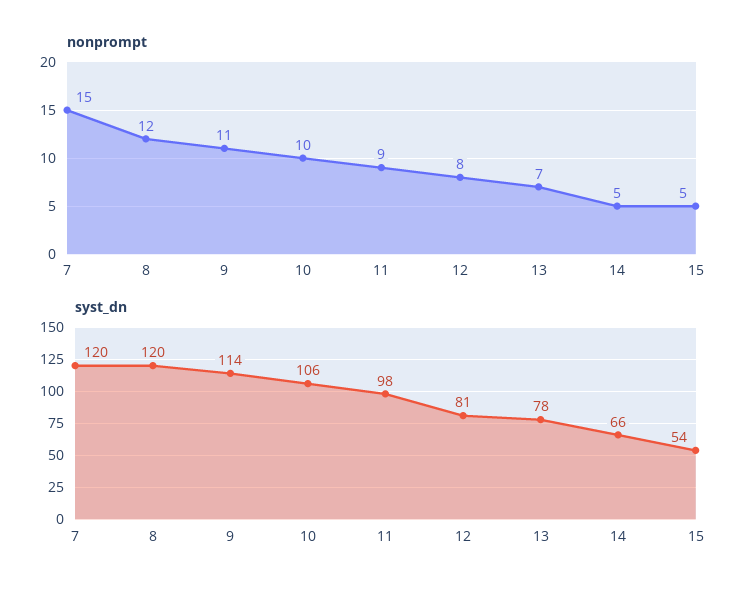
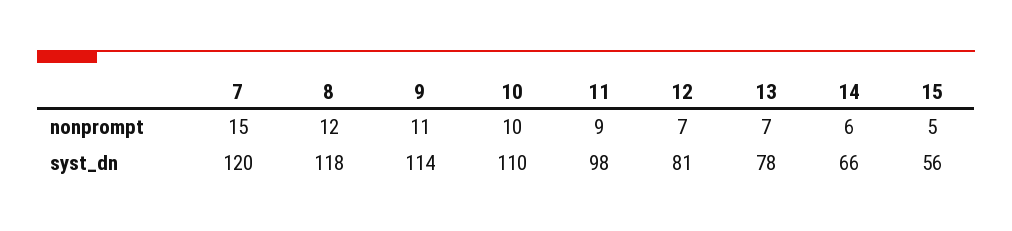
  {
    "nonprompt": {
      "7": 15,
      "8": 12,
      "9": 11,
      "10": 10,
      "11": 9,
-     "12": 8,
+     "12": 7,
      "13": 7,
-     "14": 5,
+     "14": 6,
      "15": 5
    },
    "syst_dn": {
      "7": 120,
-     "8": 120,
+     "8": 118,
      "9": 114,
-     "10": 106,
+     "10": 110,
      "11": 98,
      "12": 81,
      "13": 78,
      "14": 66,
-     "15": 54
+     "15": 56
    }
  }

